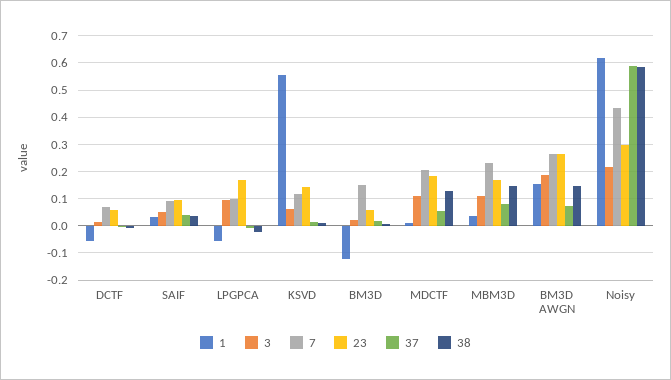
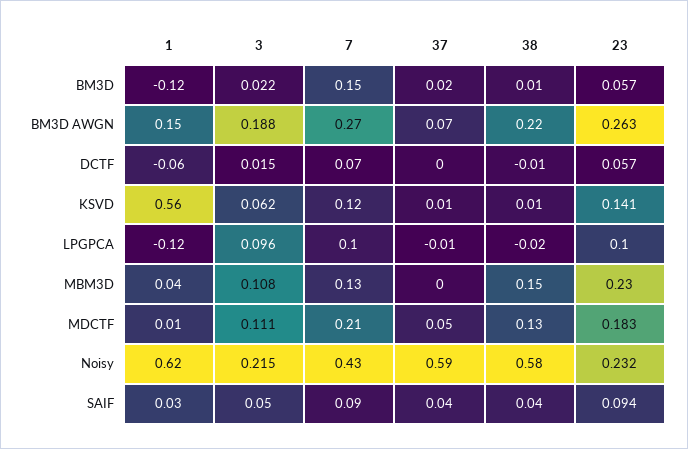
  {
    "1": {
      "DCTF": -0.06,
      "SAIF": 0.03,
-     "LPGPCA": -0.05,
+     "LPGPCA": -0.12,
      "KSVD": 0.56,
      "BM3D": -0.12,
      "MDCTF": 0.01,
      "MBM3D": 0.04,
      "BM3D AWGN": 0.15,
      "Noisy": 0.62
    },
    "3": {
      "DCTF": 0.015,
      "SAIF": 0.05,
      "LPGPCA": 0.096,
      "KSVD": 0.062,
      "BM3D": 0.022,
      "MDCTF": 0.111,
      "MBM3D": 0.108,
      "BM3D AWGN": 0.188,
      "Noisy": 0.215
    },
    "7": {
      "DCTF": 0.07,
      "SAIF": 0.09,
      "LPGPCA": 0.1,
      "KSVD": 0.12,
      "BM3D": 0.15,
      "MDCTF": 0.21,
-     "MBM3D": 0.225,
+     "MBM3D": 0.13,
      "BM3D AWGN": 0.27,
      "Noisy": 0.43
    },
    "23": {
      "DCTF": 0.057,
      "SAIF": 0.094,
-     "LPGPCA": 0.175,
+     "LPGPCA": 0.1,
      "KSVD": 0.141,
      "BM3D": 0.057,
      "MDCTF": 0.183,
-     "MBM3D": 0.175,
+     "MBM3D": 0.23,
      "BM3D AWGN": 0.263,
-     "Noisy": 0.3
+     "Noisy": 0.232
    },
    "37": {
      "DCTF": 0,
      "SAIF": 0.04,
      "LPGPCA": -0.01,
      "KSVD": 0.01,
      "BM3D": 0.02,
      "MDCTF": 0.05,
-     "MBM3D": 0.075,
+     "MBM3D": 0,
      "BM3D AWGN": 0.07,
      "Noisy": 0.59
    },
    "38": {
      "DCTF": -0.01,
      "SAIF": 0.04,
      "LPGPCA": -0.02,
      "KSVD": 0.01,
      "BM3D": 0.01,
      "MDCTF": 0.13,
      "MBM3D": 0.15,
-     "BM3D AWGN": 0.15,
+     "BM3D AWGN": 0.22,
      "Noisy": 0.58
    }
  }

